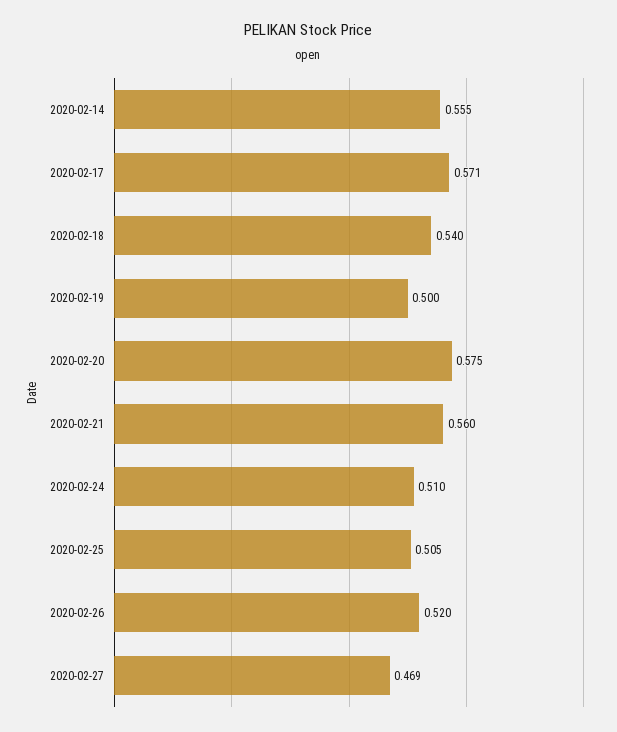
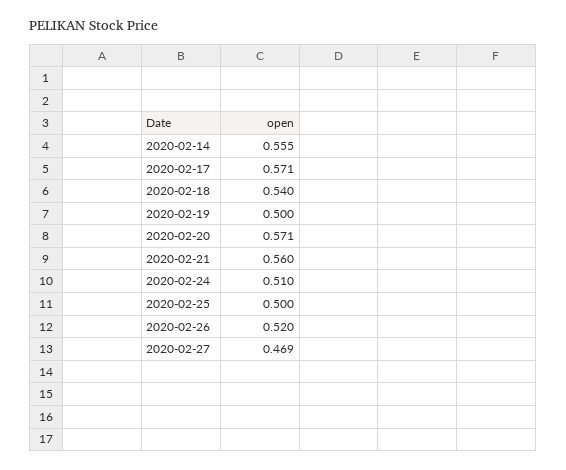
  {
    "2020-02-14": 0.555,
    "2020-02-17": 0.571,
    "2020-02-18": 0.54,
    "2020-02-19": 0.5,
-   "2020-02-20": 0.575,
+   "2020-02-20": 0.571,
    "2020-02-21": 0.56,
    "2020-02-24": 0.51,
-   "2020-02-25": 0.505,
+   "2020-02-25": 0.5,
    "2020-02-26": 0.52,
    "2020-02-27": 0.469
  }

